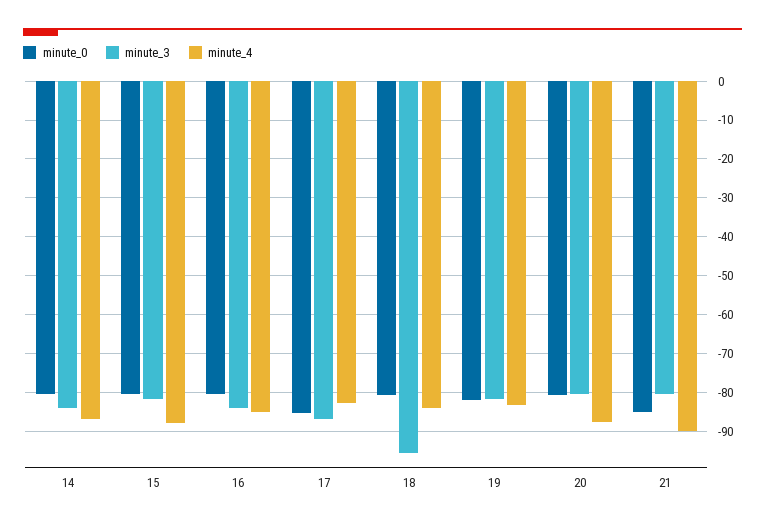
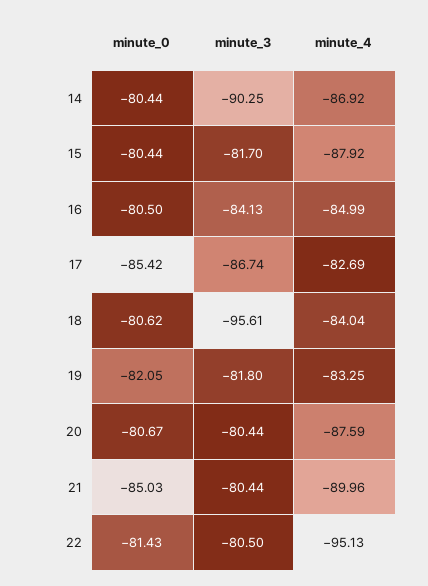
  {
    "minute_0": {
      "14": -80.44,
      "15": -80.44,
      "16": -80.5,
      "17": -85.42,
      "18": -80.62,
      "19": -82.05,
      "20": -80.67,
-     "21": -85.03
+     "21": -85.03,
+     "22": -81.43
    },
    "minute_3": {
-     "14": -84,
+     "14": -90.25,
      "15": -81.7,
      "16": -84.13,
      "17": -86.74,
      "18": -95.61,
      "19": -81.8,
      "20": -80.44,
-     "21": -80.44
+     "21": -80.44,
+     "22": -80.5
    },
    "minute_4": {
      "14": -86.92,
      "15": -87.92,
      "16": -84.99,
      "17": -82.69,
      "18": -84.04,
      "19": -83.25,
      "20": -87.59,
-     "21": -89.96
+     "21": -89.96,
+     "22": -95.13
    }
  }

